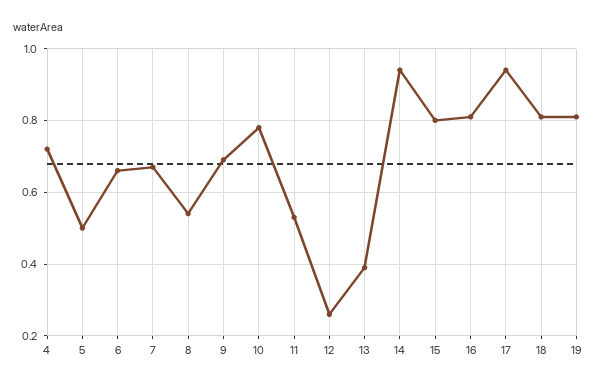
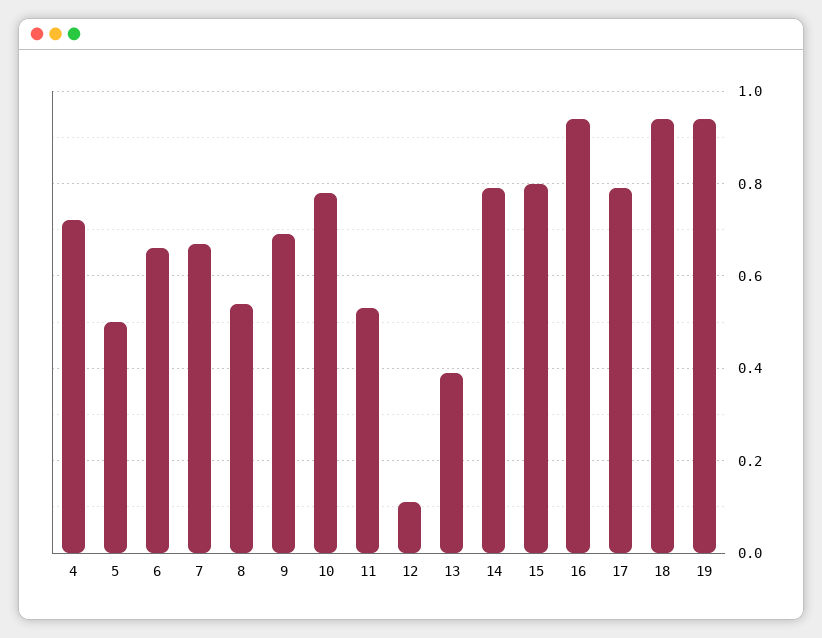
  {
    "4": 0.7,
    "5": 0.5,
    "6": 0.65,
    "7": 0.65,
    "8": 0.55,
    "9": 0.7,
    "10": 0.8,
    "11": 0.55,
-   "12": 0.25,
+   "12": 0.1,
    "13": 0.4,
-   "14": 0.95,
+   "14": 0.8,
    "15": 0.8,
-   "16": 0.8,
+   "16": 0.95,
-   "17": 0.95,
+   "17": 0.8,
-   "18": 0.8,
+   "18": 0.95,
-   "19": 0.8
+   "19": 0.95
  }

